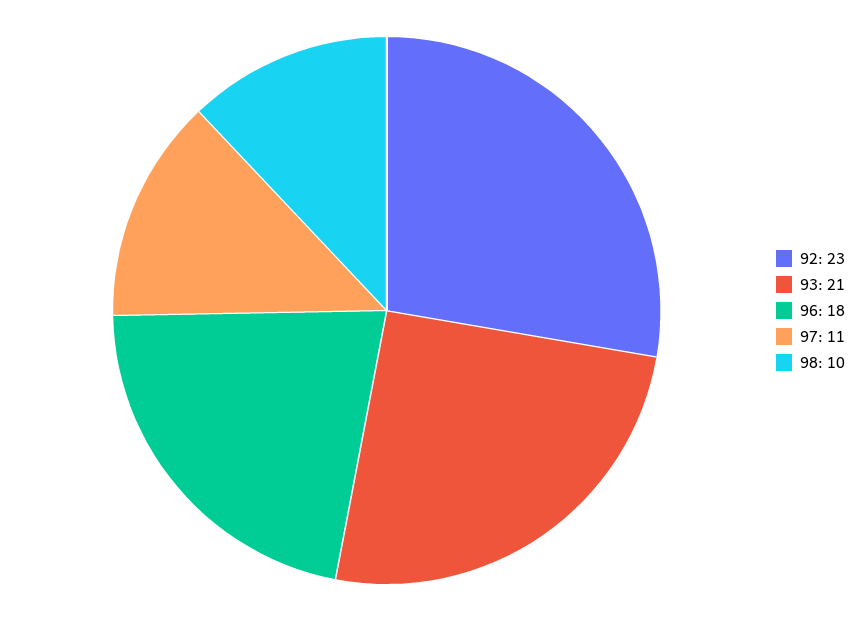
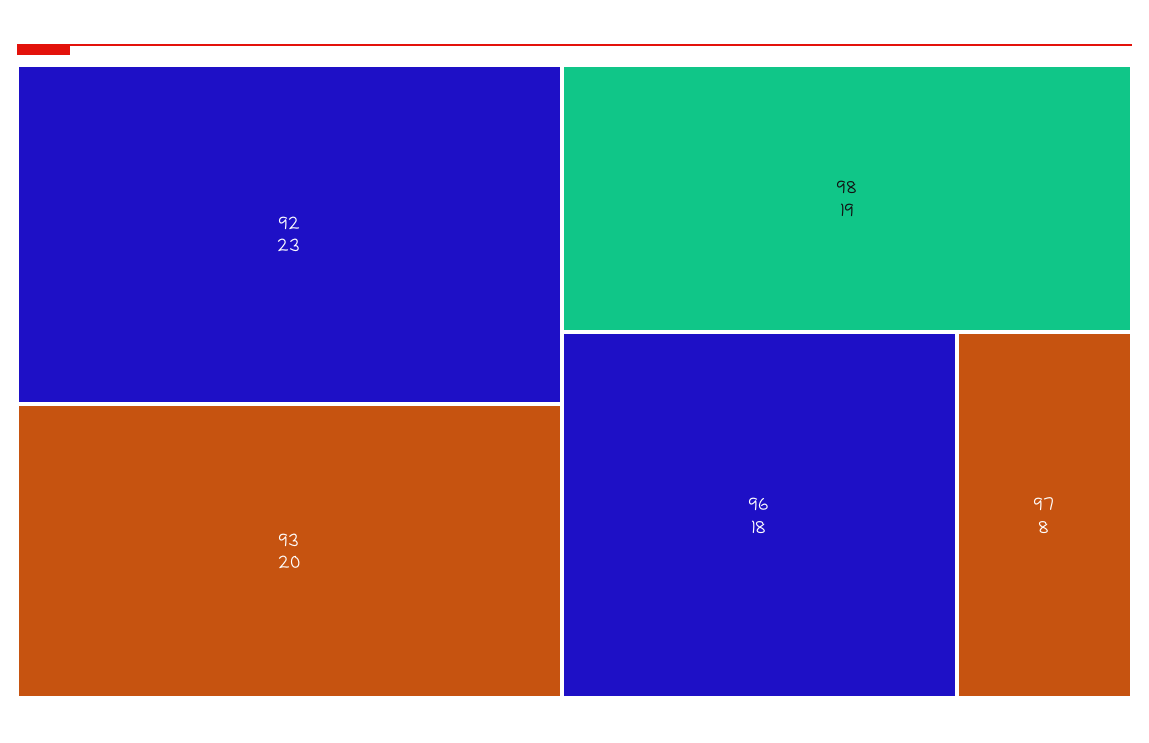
  {
    "92": 23,
-   "93": 21,
+   "93": 20,
    "96": 18,
-   "97": 11,
+   "97": 8,
-   "98": 10
+   "98": 19
  }

